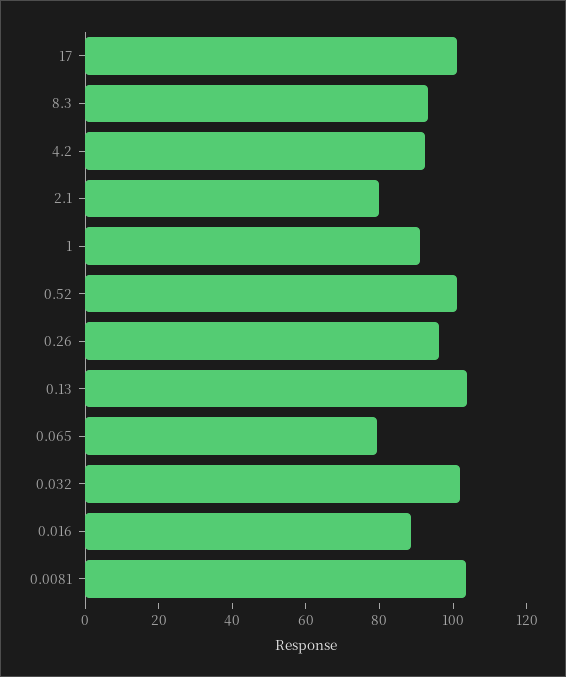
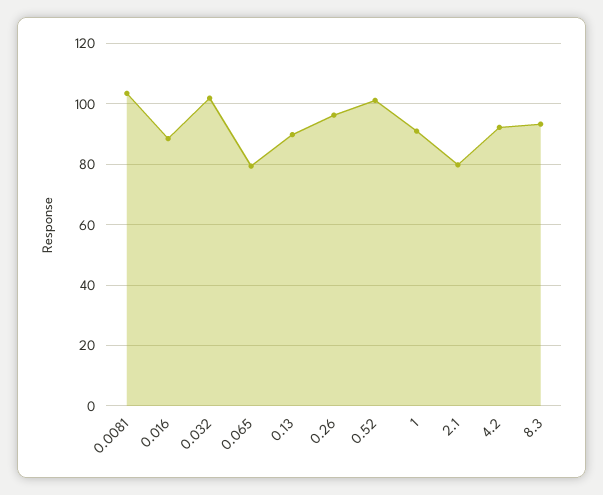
  {
-   "17": 100,
    "8.3": 94,
    "4.2": 92,
    "2.1": 80,
    "1": 90,
    "0.52": 102,
    "0.26": 96,
-   "0.13": 105,
+   "0.13": 90,
    "0.065": 80,
    "0.032": 102,
    "0.016": 88,
    "0.0081": 104
  }

